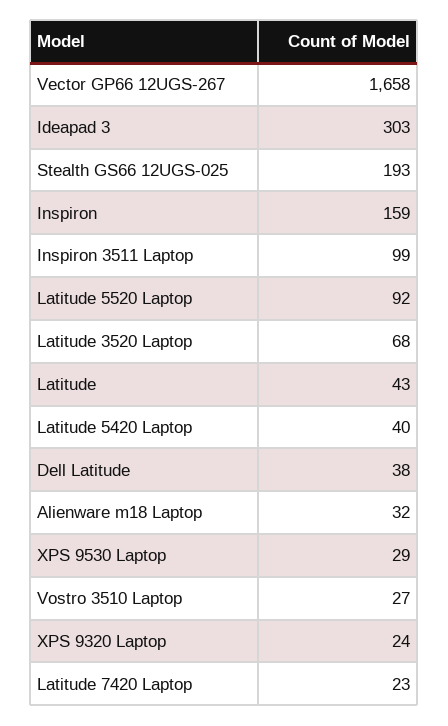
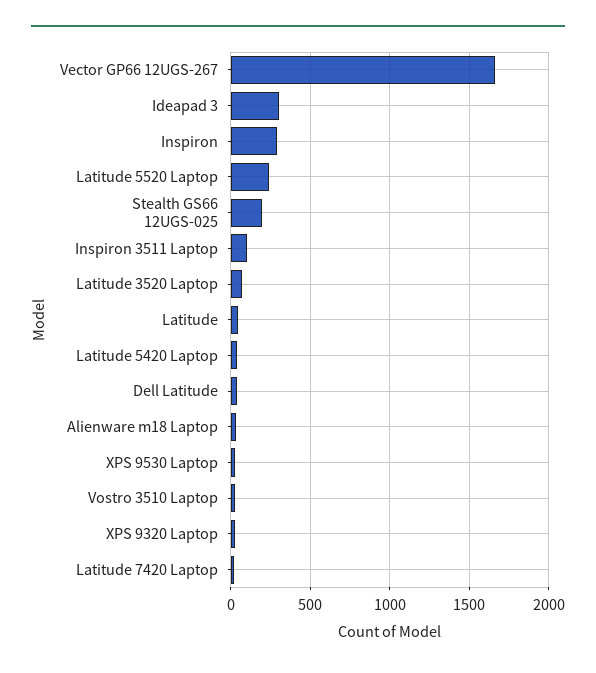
  {
    "Vector GP66 12UGS-267": 1658,
    "Ideapad 3": 303,
    "Stealth GS66 12UGS-025": 193,
-   "Inspiron": 159,
+   "Inspiron": 300,
    "Inspiron 3511 Laptop": 99,
-   "Latitude 5520 Laptop": 92,
+   "Latitude 5520 Laptop": 250,
    "Latitude 3520 Laptop": 68,
    "Latitude": 43,
    "Latitude 5420 Laptop": 40,
    "Dell Latitude": 38,
    "Alienware m18 Laptop": 32,
    "XPS 9530 Laptop": 29,
    "Vostro 3510 Laptop": 27,
    "XPS 9320 Laptop": 24,
    "Latitude 7420 Laptop": 23
  }

